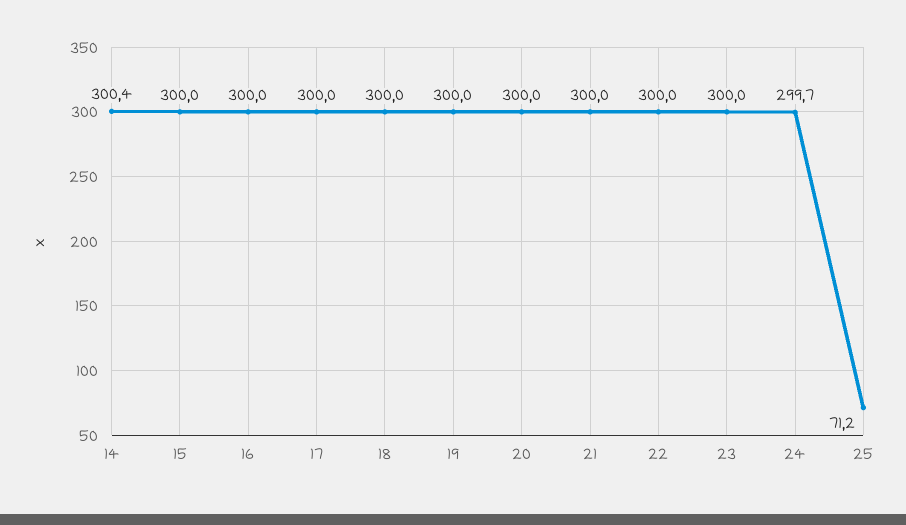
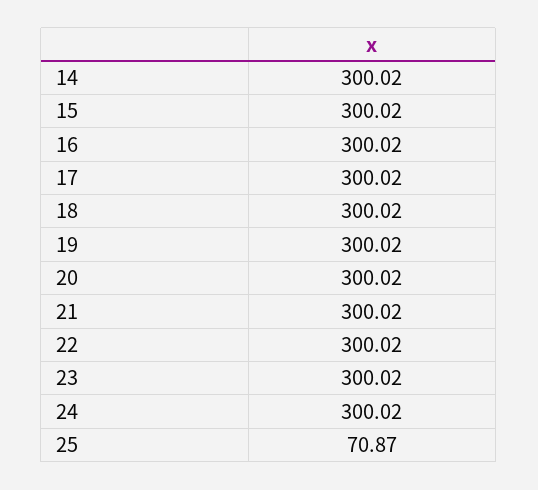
  {
-   "14": 300.4,
+   "14": 300.02,
    "15": 300.02,
    "16": 300.02,
    "17": 300.02,
    "18": 300.02,
    "19": 300.02,
    "20": 300.02,
    "21": 300.02,
    "22": 300.02,
    "23": 300.02,
-   "24": 299.7,
+   "24": 300.02,
-   "25": 71.2
+   "25": 70.87
  }

